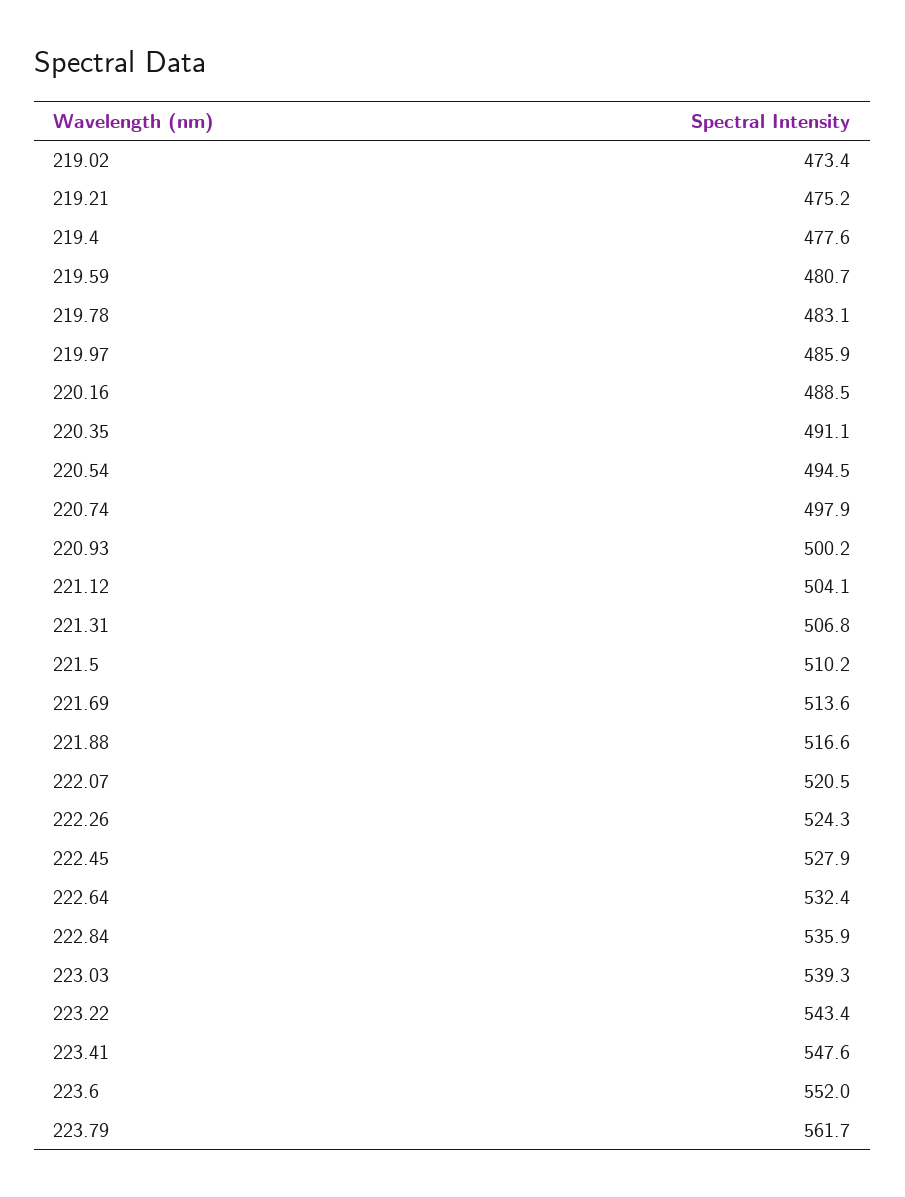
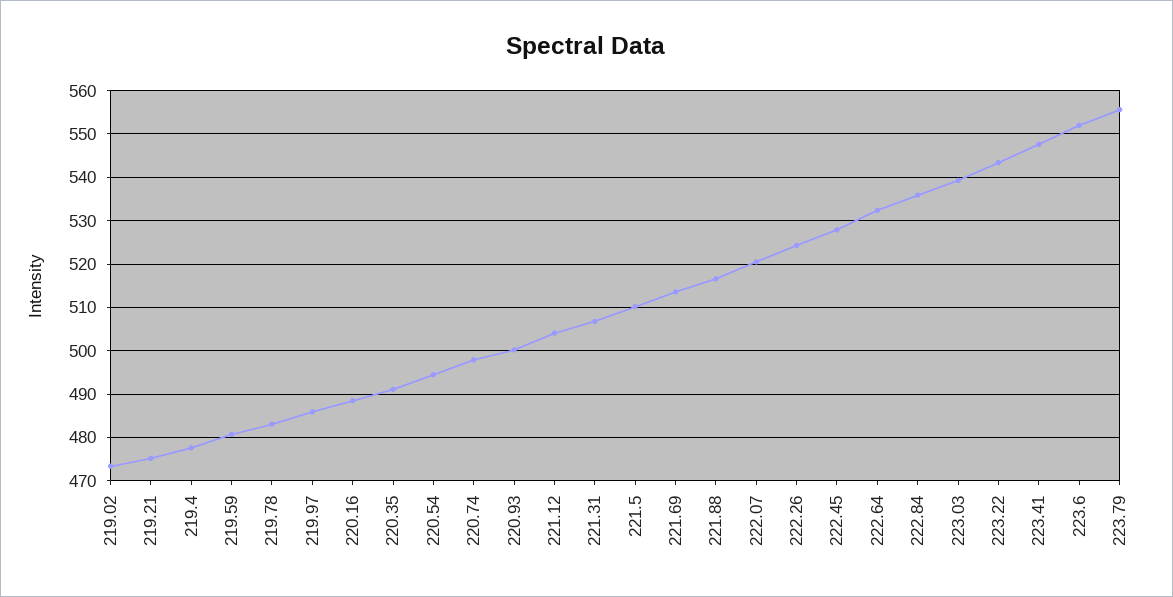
  {
    "219.02": 473.4,
    "219.21": 475.2,
    "219.4": 477.6,
    "219.59": 480.7,
    "219.78": 483.1,
    "219.97": 485.9,
    "220.16": 488.5,
    "220.35": 491.1,
    "220.54": 494.5,
    "220.74": 497.9,
    "220.93": 500.2,
    "221.12": 504.1,
    "221.31": 506.8,
    "221.5": 510.2,
    "221.69": 513.6,
    "221.88": 516.6,
    "222.07": 520.5,
    "222.26": 524.3,
    "222.45": 527.9,
    "222.64": 532.4,
    "222.84": 535.9,
    "223.03": 539.3,
    "223.22": 543.4,
    "223.41": 547.6,
    "223.6": 552,
-   "223.79": 561.7
+   "223.79": 556
  }

